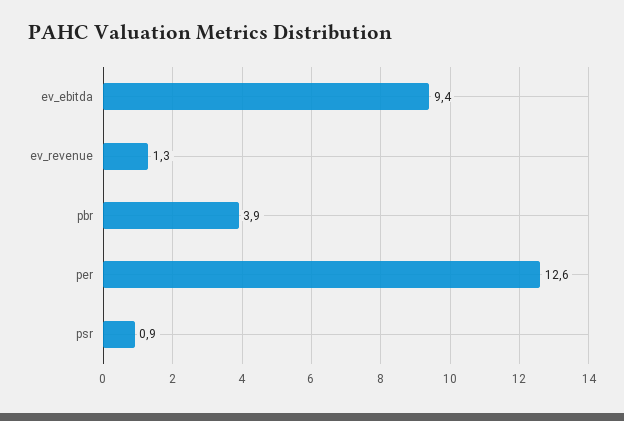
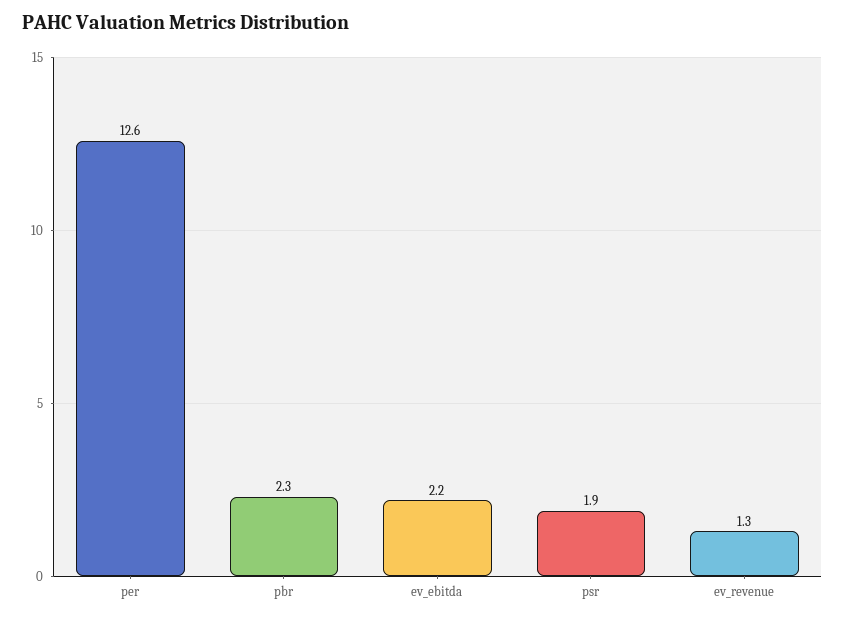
  {
-   "ev_ebitda": 9.4,
+   "ev_ebitda": 2.2,
    "ev_revenue": 1.3,
-   "pbr": 3.9,
+   "pbr": 2.3,
    "per": 12.6,
-   "psr": 0.9
+   "psr": 1.9
  }

